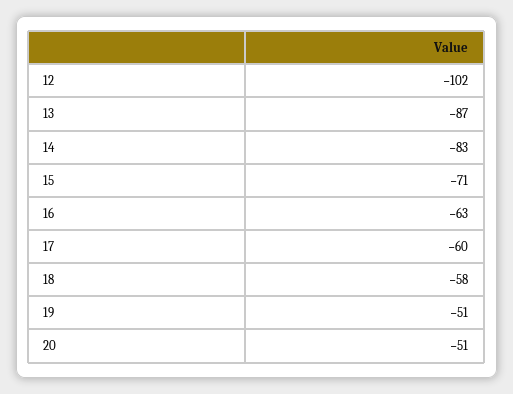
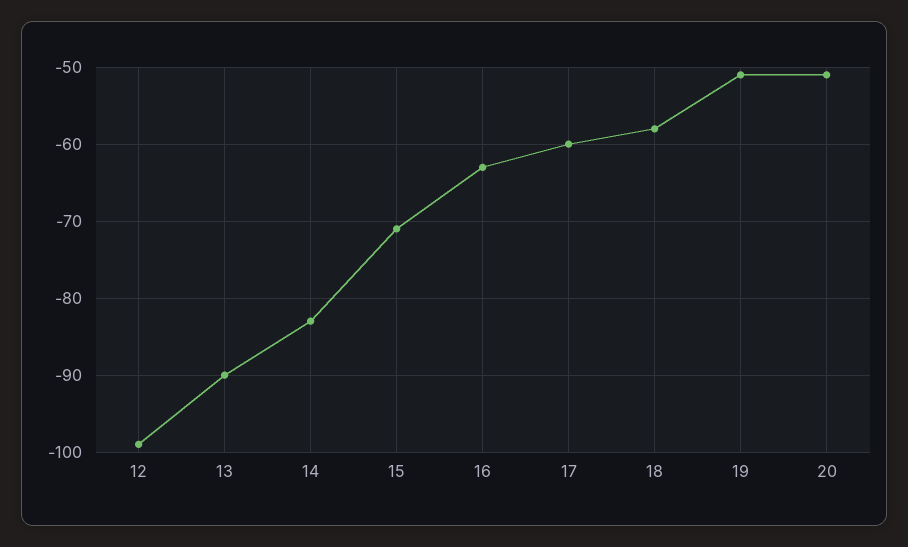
  {
-   "12": -102,
+   "12": -99,
-   "13": -87,
+   "13": -90,
    "14": -83,
    "15": -71,
    "16": -63,
    "17": -60,
    "18": -58,
    "19": -51,
    "20": -51
  }

